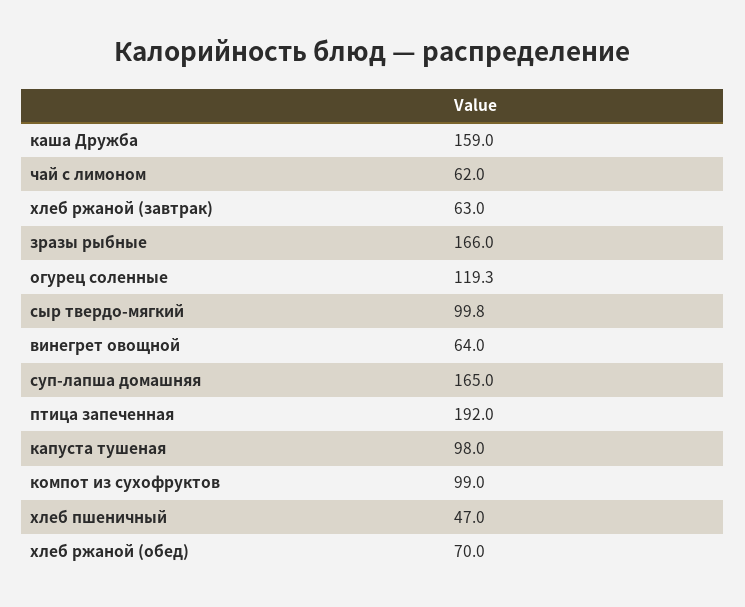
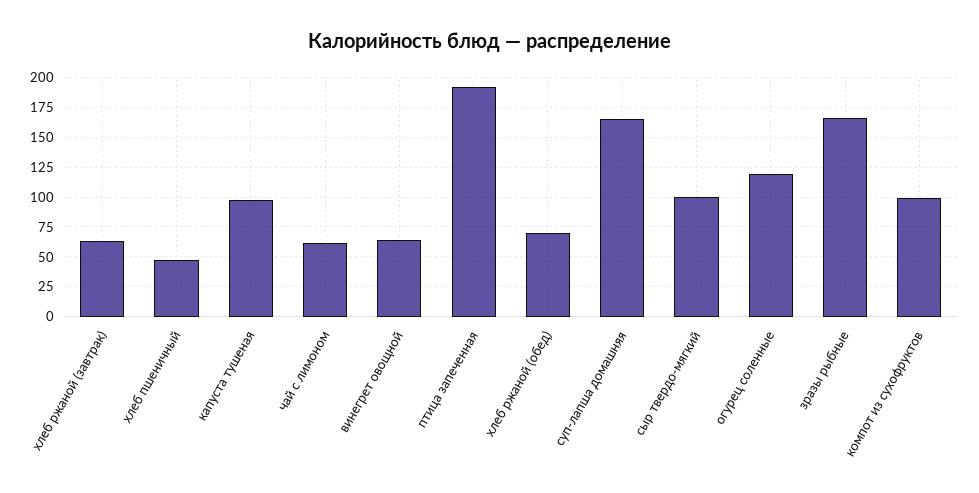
  {
-   "каша Дружба": 159,
    "чай с лимоном": 62,
    "хлеб ржаной (завтрак)": 63,
    "зразы рыбные": 166,
    "огурец соленные": 119.3,
    "сыр твердо-мягкий": 99.8,
    "винегрет овощной": 64,
    "суп-лапша домашняя": 165,
    "птица запеченная": 192,
    "капуста тушеная": 98,
    "компот из сухофруктов": 99,
    "хлеб пшеничный": 47,
    "хлеб ржаной (обед)": 70
  }

